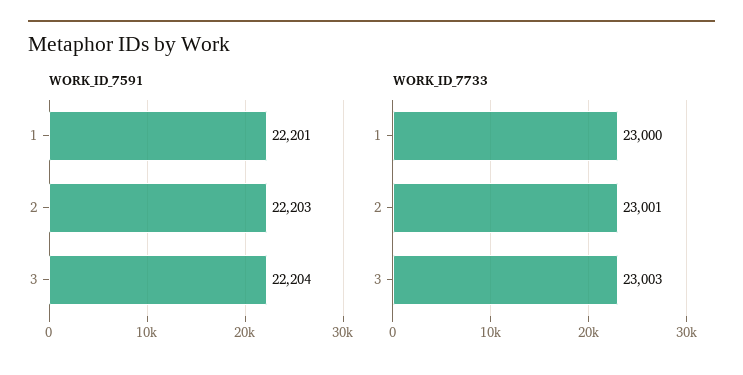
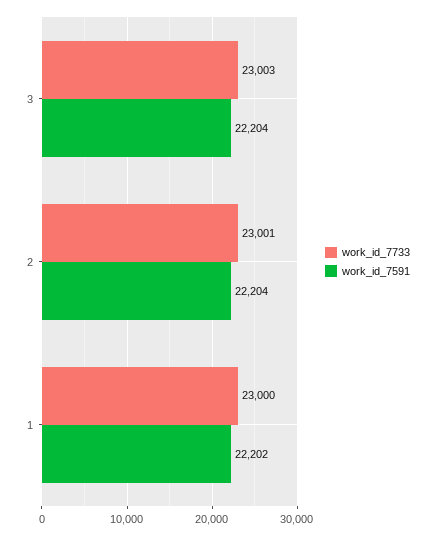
  {
    "WORK_ID_7591": {
-     "1": 22201,
+     "1": 22202,
-     "2": 22203,
+     "2": 22204,
      "3": 22204
    },
    "WORK_ID_7733": {
      "1": 23000,
      "2": 23001,
      "3": 23003
    }
  }

